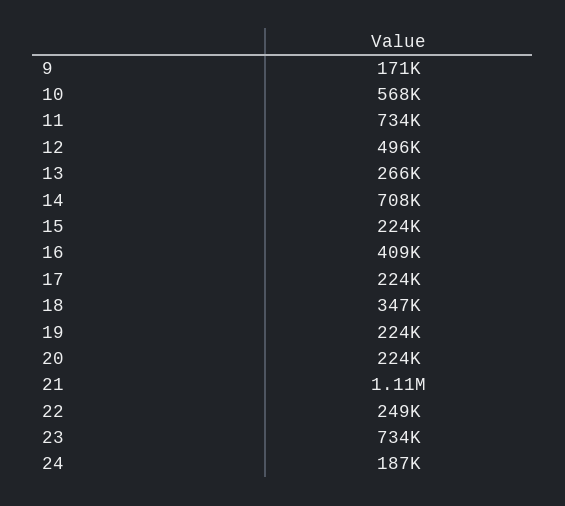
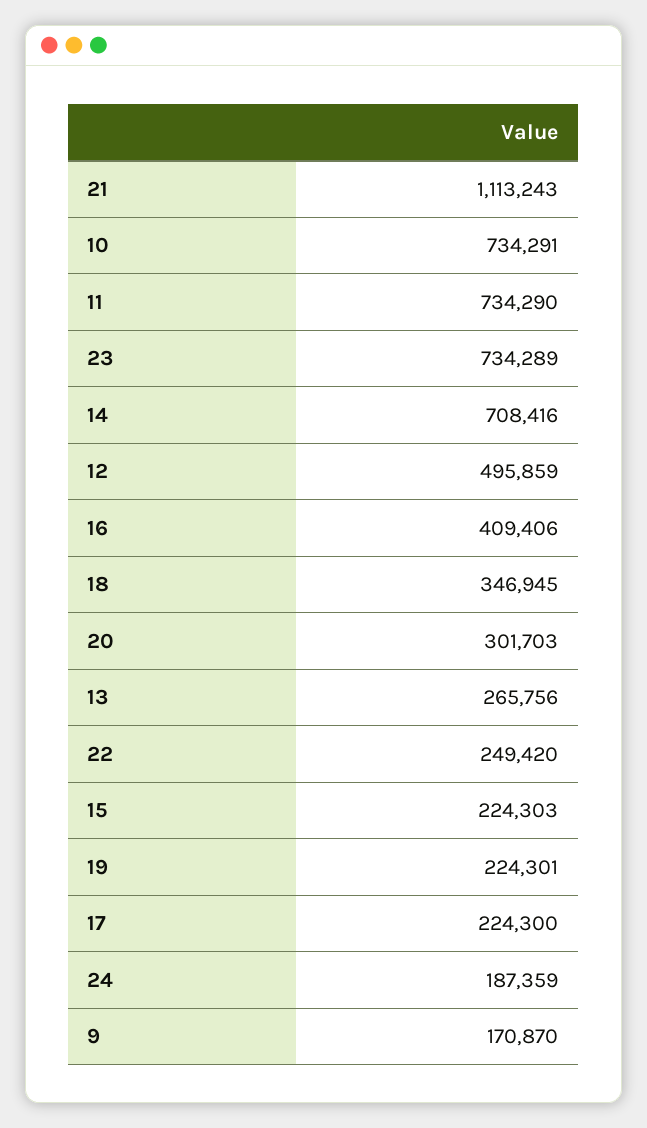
  {
    "9": 170870,
-   "10": 568000,
+   "10": 734291,
    "11": 734290,
    "12": 495859,
    "13": 265756,
    "14": 708416,
    "15": 224303,
    "16": 409406,
    "17": 224300,
    "18": 346945,
    "19": 224301,
-   "20": 224000,
+   "20": 301703,
    "21": 1113243,
    "22": 249420,
    "23": 734289,
    "24": 187359
  }

